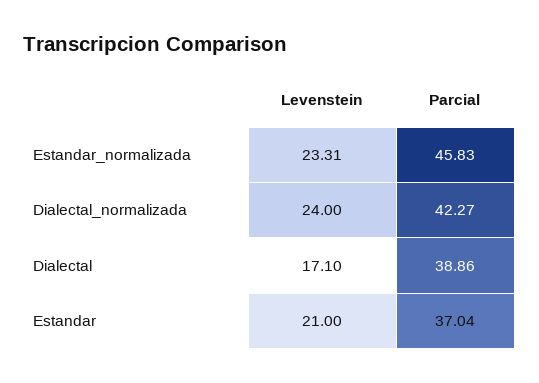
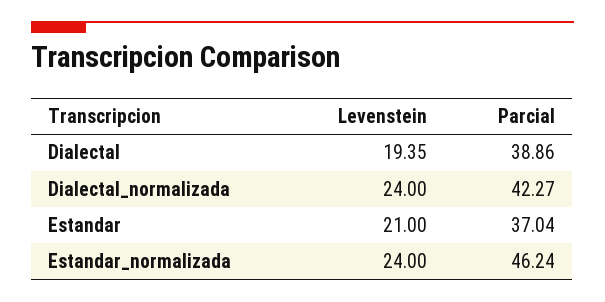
  {
    "Levenstein": {
-     "Estandar_normalizada": 23.31,
+     "Estandar_normalizada": 24,
      "Dialectal_normalizada": 24,
-     "Dialectal": 17.1,
+     "Dialectal": 19.35,
      "Estandar": 21
    },
    "Parcial": {
-     "Estandar_normalizada": 45.83,
+     "Estandar_normalizada": 46.24,
      "Dialectal_normalizada": 42.27,
      "Dialectal": 38.86,
      "Estandar": 37.04
    }
  }

